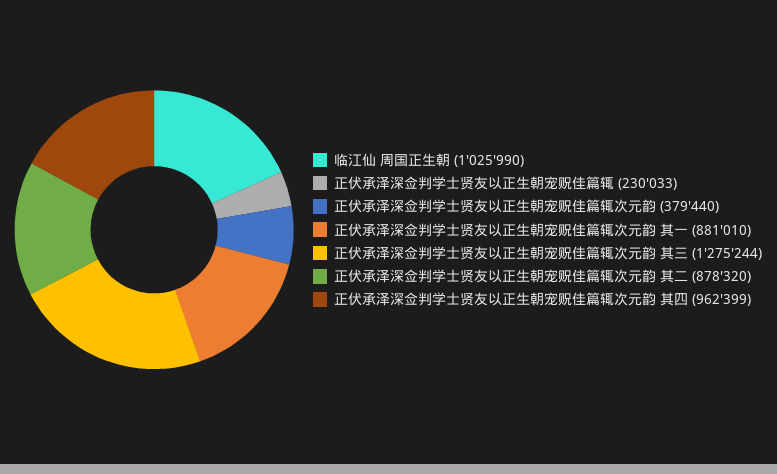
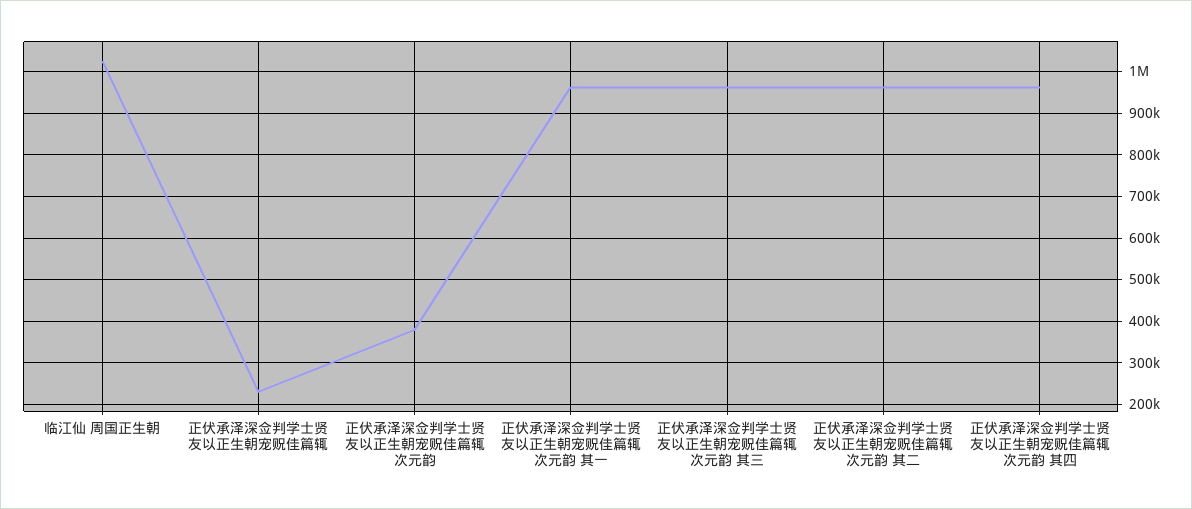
  {
    "临江仙 周国正生朝": 1025990,
    "正伏承泽深佥判学士贤友以正生朝宠贶佳篇辄": 230033,
    "正伏承泽深佥判学士贤友以正生朝宠贶佳篇辄次元韵": 379440,
-   "正伏承泽深佥判学士贤友以正生朝宠贶佳篇辄次元韵 其一": 881010,
+   "正伏承泽深佥判学士贤友以正生朝宠贶佳篇辄次元韵 其一": 960000,
-   "正伏承泽深佥判学士贤友以正生朝宠贶佳篇辄次元韵 其三": 1275244,
+   "正伏承泽深佥判学士贤友以正生朝宠贶佳篇辄次元韵 其三": 960000,
-   "正伏承泽深佥判学士贤友以正生朝宠贶佳篇辄次元韵 其二": 878320,
+   "正伏承泽深佥判学士贤友以正生朝宠贶佳篇辄次元韵 其二": 960000,
    "正伏承泽深佥判学士贤友以正生朝宠贶佳篇辄次元韵 其四": 962399
  }

